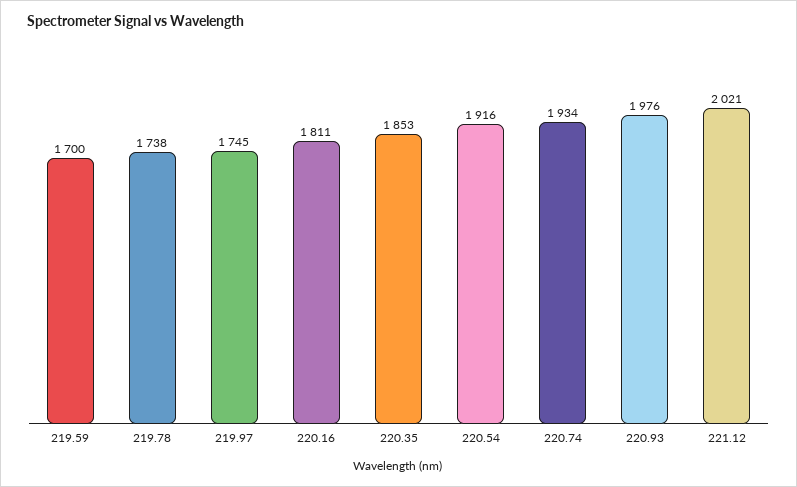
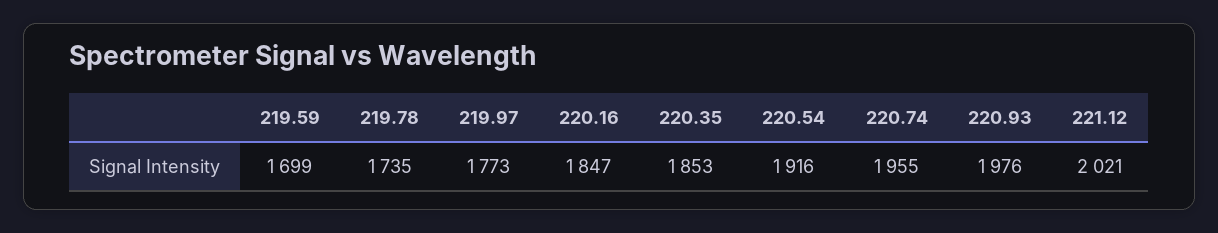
  {
-   "219.59": 1700,
+   "219.59": 1699,
-   "219.78": 1738,
+   "219.78": 1735,
-   "219.97": 1745,
+   "219.97": 1773,
-   "220.16": 1811,
+   "220.16": 1847,
    "220.35": 1853,
    "220.54": 1916,
-   "220.74": 1934,
+   "220.74": 1955,
    "220.93": 1976,
    "221.12": 2021
  }

